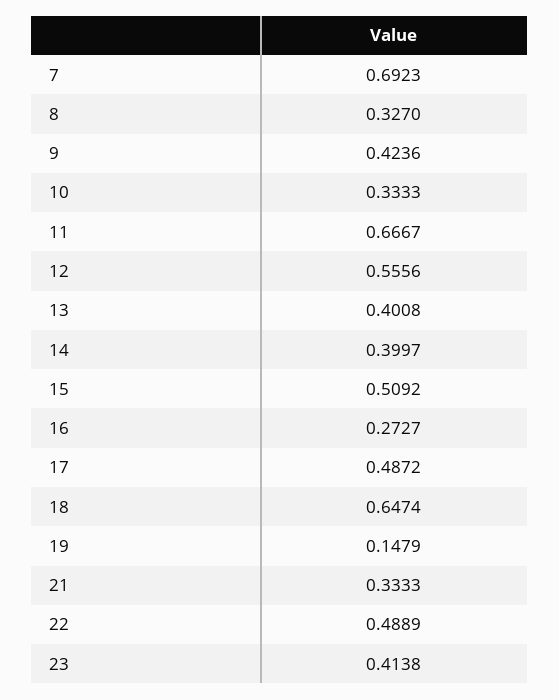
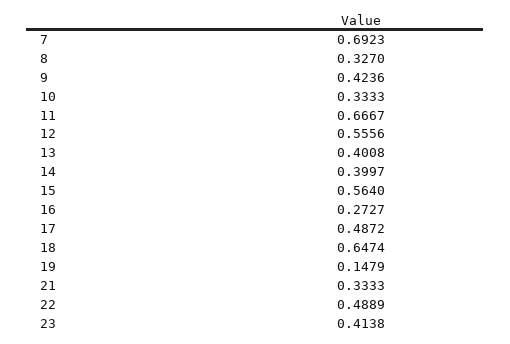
  {
    "7": 0.6923,
    "8": 0.327,
    "9": 0.4236,
    "10": 0.3333,
    "11": 0.6667,
    "12": 0.5556,
    "13": 0.4008,
    "14": 0.3997,
-   "15": 0.5092,
+   "15": 0.564,
    "16": 0.2727,
    "17": 0.4872,
    "18": 0.6474,
    "19": 0.1479,
    "21": 0.3333,
    "22": 0.4889,
    "23": 0.4138
  }

